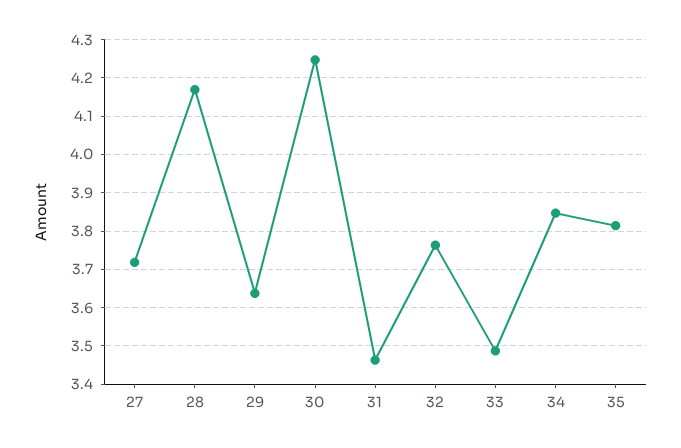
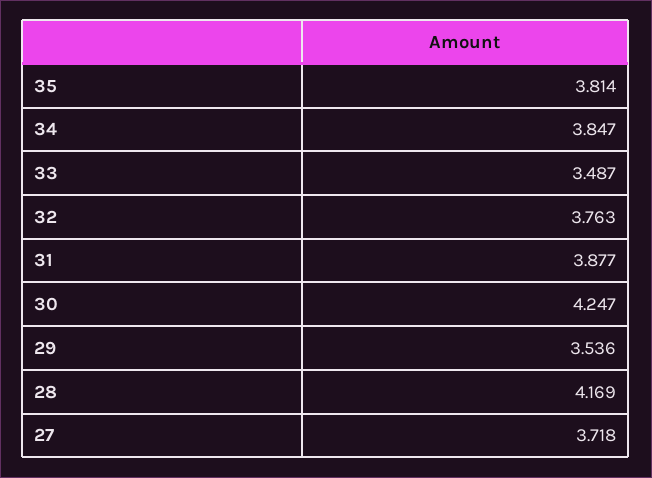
  {
    "27": 3.718,
    "28": 4.169,
-   "29": 3.64,
+   "29": 3.536,
    "30": 4.247,
-   "31": 3.46,
+   "31": 3.877,
    "32": 3.763,
    "33": 3.487,
    "34": 3.847,
    "35": 3.814
  }

